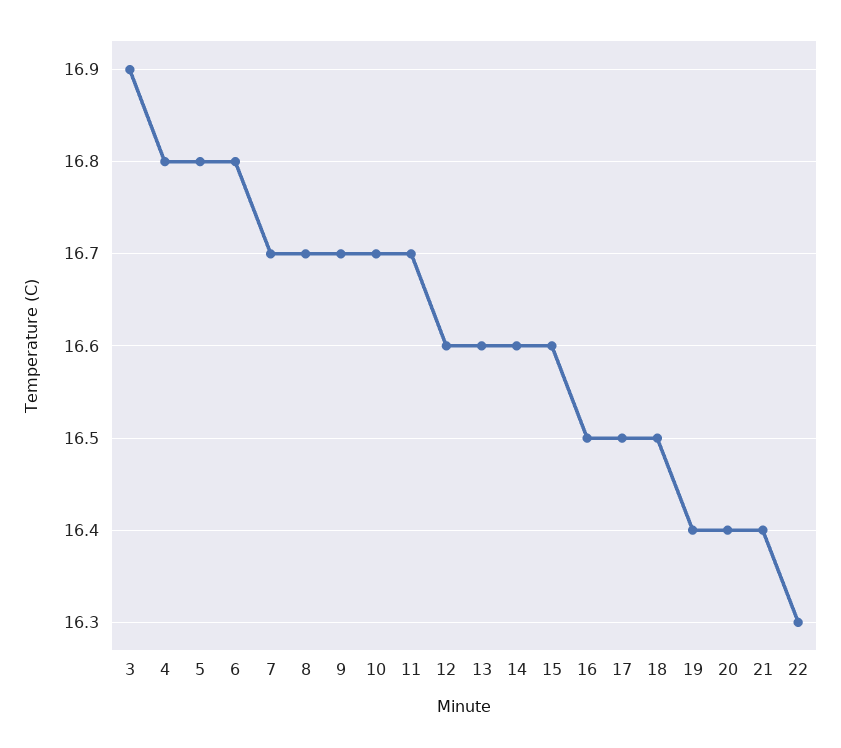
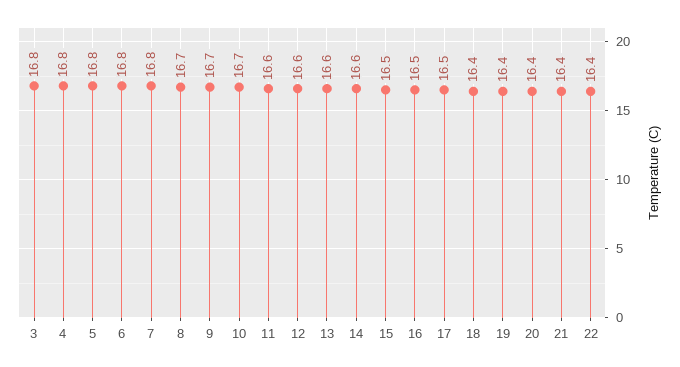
  {
-   "3": 16.9,
+   "3": 16.8,
    "4": 16.8,
    "5": 16.8,
    "6": 16.8,
-   "7": 16.7,
+   "7": 16.8,
    "8": 16.7,
    "9": 16.7,
    "10": 16.7,
-   "11": 16.7,
+   "11": 16.6,
    "12": 16.6,
    "13": 16.6,
    "14": 16.6,
-   "15": 16.6,
+   "15": 16.5,
    "16": 16.5,
    "17": 16.5,
-   "18": 16.5,
+   "18": 16.4,
    "19": 16.4,
    "20": 16.4,
    "21": 16.4,
-   "22": 16.3
+   "22": 16.4
  }

